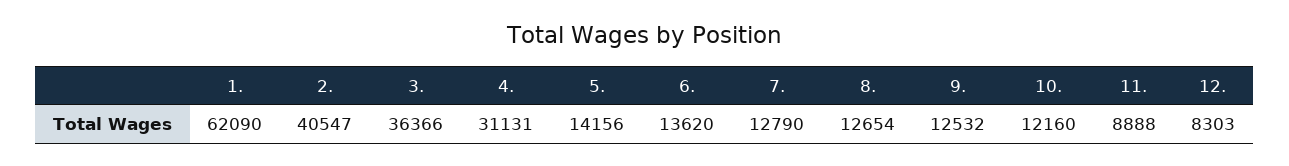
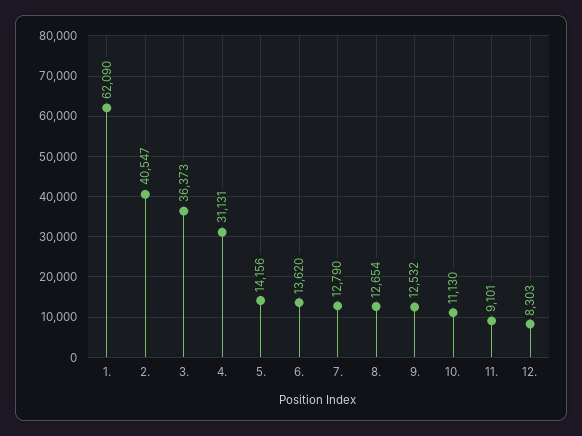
  {
    "1.": 62090,
    "2.": 40547,
-   "3.": 36366,
+   "3.": 36373,
    "4.": 31131,
    "5.": 14156,
    "6.": 13620,
    "7.": 12790,
    "8.": 12654,
    "9.": 12532,
-   "10.": 12160,
+   "10.": 11130,
-   "11.": 8888,
+   "11.": 9101,
    "12.": 8303
  }

